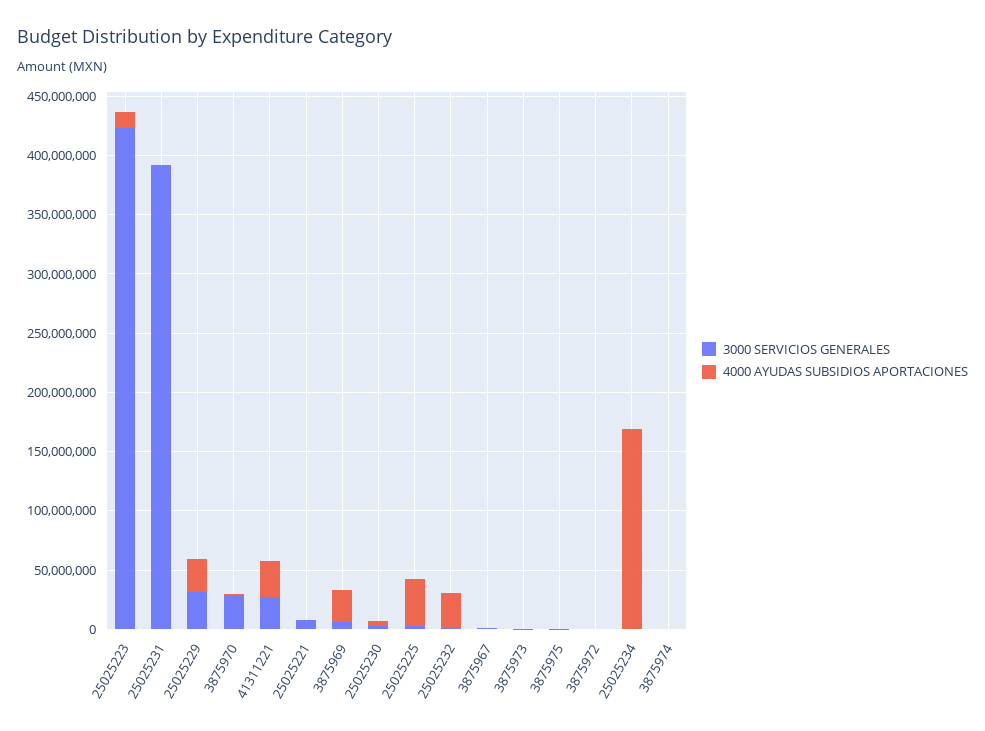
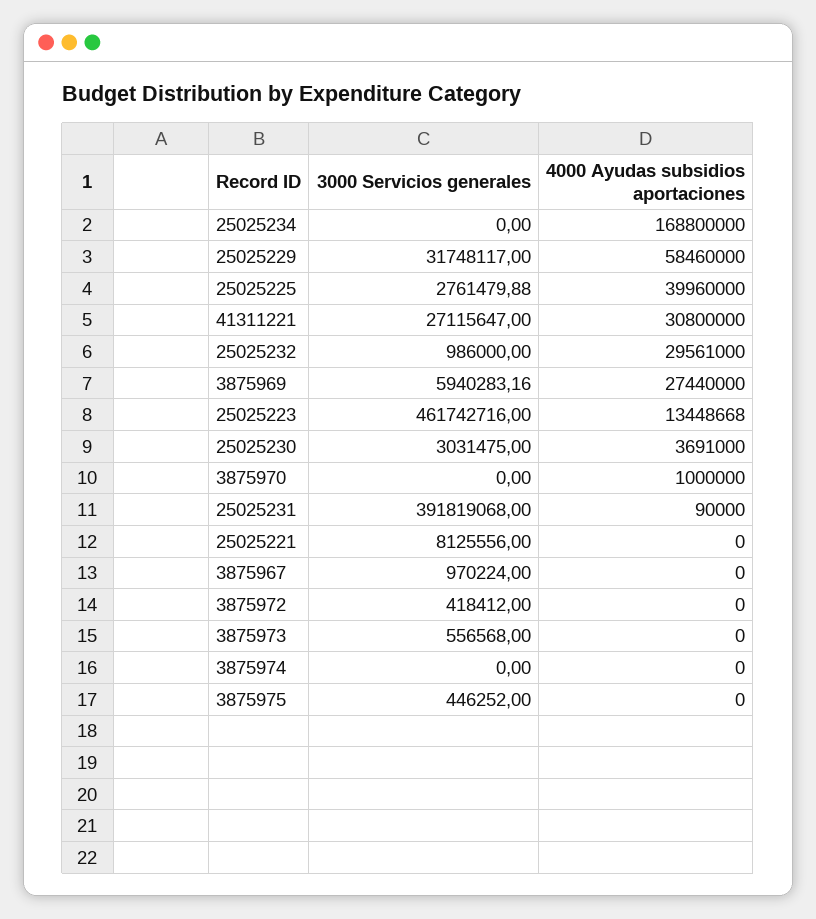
  {
    "3000 SERVICIOS GENERALES": {
-     "25025223": 420000000,
+     "25025223": 461742716,
      "25025231": 391819068,
      "25025229": 31748117,
-     "3875970": 30000000,
+     "3875970": 0,
      "41311221": 27115647,
      "25025221": 8125556,
      "3875969": 5940283.16,
      "25025230": 3031475,
      "25025225": 2761479.88,
      "25025232": 986000,
      "3875967": 970224,
      "3875973": 556568,
      "3875975": 446252,
      "3875972": 418412,
      "25025234": 0,
      "3875974": 0
    },
    "4000 AYUDAS SUBSIDIOS APORTACIONES": {
      "25025223": 13448668,
      "25025231": 90000,
-     "25025229": 30000000,
+     "25025229": 58460000,
      "3875970": 1000000,
      "41311221": 30800000,
      "25025221": 0,
      "3875969": 27440000,
      "25025230": 3691000,
      "25025225": 39960000,
      "25025232": 29561000,
      "3875967": 0,
      "3875973": 0,
      "3875975": 0,
      "3875972": 0,
      "25025234": 168800000,
      "3875974": 0
    }
  }

